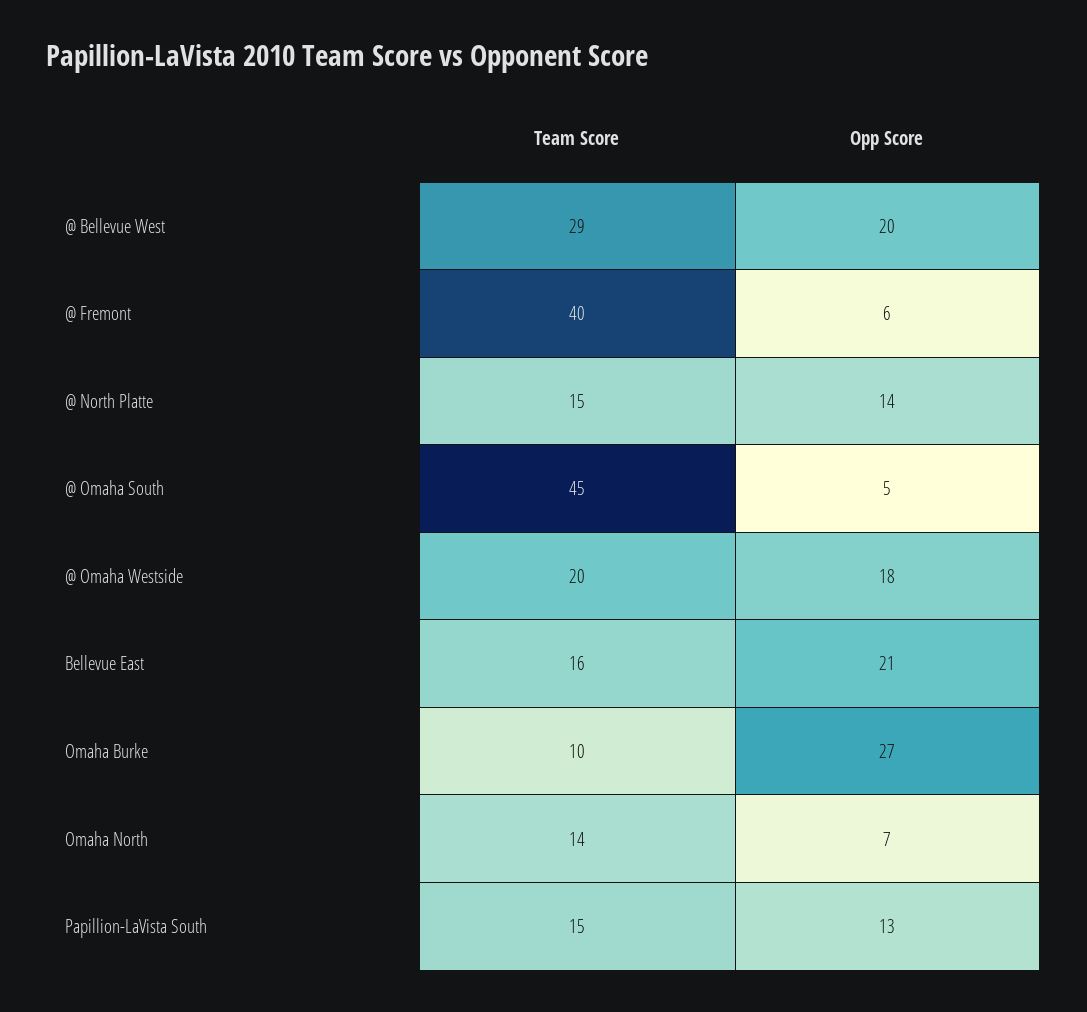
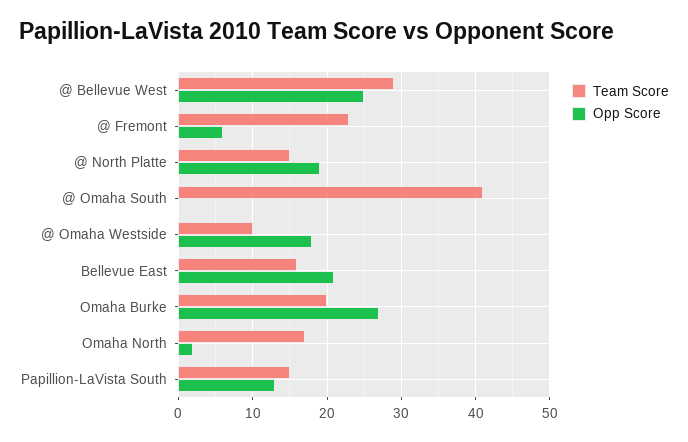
  {
    "Team Score": {
      "@ Bellevue West": 29,
-     "@ Fremont": 40,
+     "@ Fremont": 23,
      "@ North Platte": 15,
-     "@ Omaha South": 45,
+     "@ Omaha South": 41,
-     "@ Omaha Westside": 20,
+     "@ Omaha Westside": 10,
      "Bellevue East": 16,
-     "Omaha Burke": 10,
+     "Omaha Burke": 20,
-     "Omaha North": 14,
+     "Omaha North": 17,
      "Papillion-LaVista South": 15
    },
    "Opp Score": {
-     "@ Bellevue West": 20,
+     "@ Bellevue West": 25,
      "@ Fremont": 6,
-     "@ North Platte": 14,
+     "@ North Platte": 19,
-     "@ Omaha South": 5,
+     "@ Omaha South": 0,
      "@ Omaha Westside": 18,
      "Bellevue East": 21,
      "Omaha Burke": 27,
-     "Omaha North": 7,
+     "Omaha North": 2,
      "Papillion-LaVista South": 13
    }
  }

